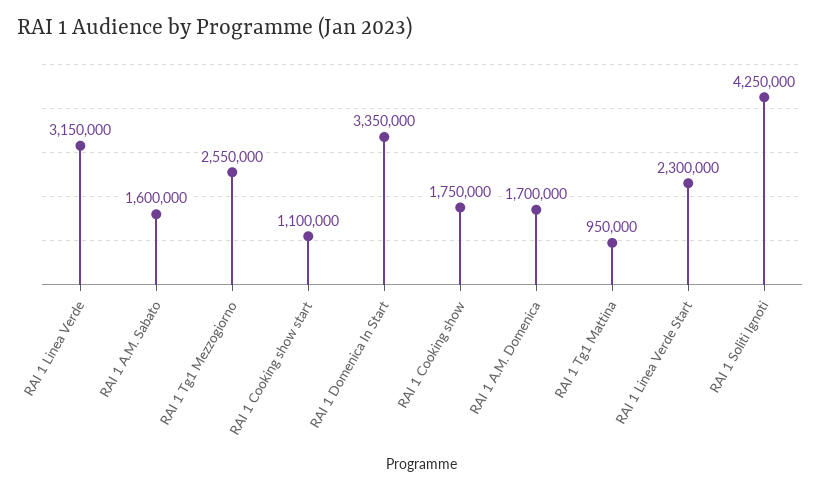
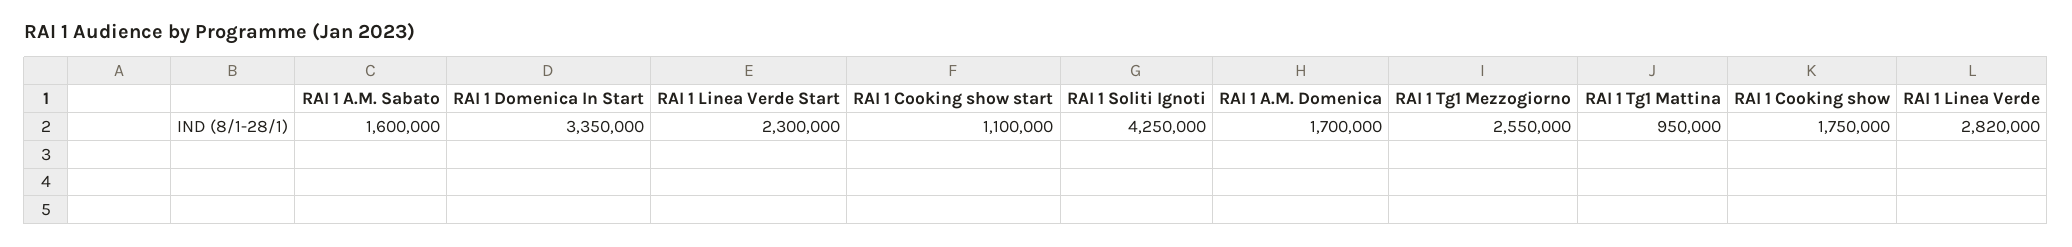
  {
-   "RAI 1 Linea Verde": 3150000,
+   "RAI 1 Linea Verde": 2820000,
    "RAI 1 A.M. Sabato": 1600000,
    "RAI 1 Tg1 Mezzogiorno": 2550000,
    "RAI 1 Cooking show start": 1100000,
    "RAI 1 Domenica In Start": 3350000,
    "RAI 1 Cooking show": 1750000,
    "RAI 1 A.M. Domenica": 1700000,
    "RAI 1 Tg1 Mattina": 950000,
    "RAI 1 Linea Verde Start": 2300000,
    "RAI 1 Soliti Ignoti": 4250000
  }

